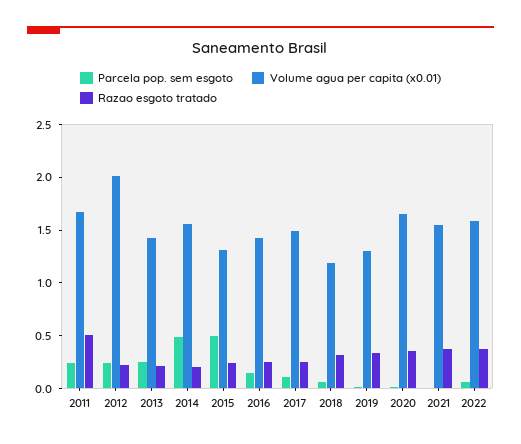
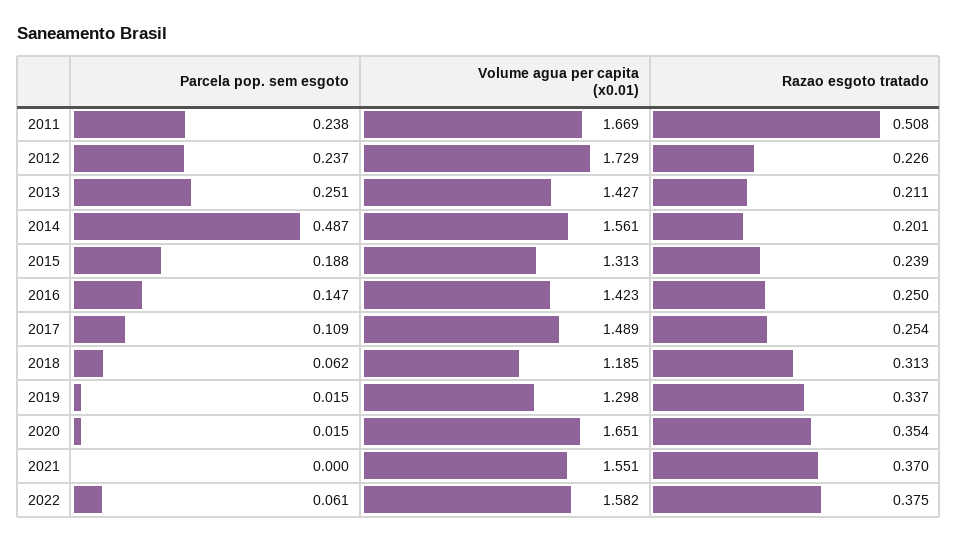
  {
    "Parcela pop. sem esgoto": {
      "2011": 0.238,
      "2012": 0.237,
      "2013": 0.251,
      "2014": 0.487,
-     "2015": 0.5,
+     "2015": 0.188,
      "2016": 0.147,
      "2017": 0.109,
      "2018": 0.062,
      "2019": 0.015,
      "2020": 0.015,
      "2021": 0,
      "2022": 0.061
    },
    "Volume agua per capita (x0.01)": {
      "2011": 1.669,
-     "2012": 2,
+     "2012": 1.729,
      "2013": 1.427,
      "2014": 1.561,
      "2015": 1.313,
      "2016": 1.423,
      "2017": 1.489,
      "2018": 1.185,
      "2019": 1.298,
      "2020": 1.651,
      "2021": 1.551,
      "2022": 1.582
    },
    "Razao esgoto tratado": {
      "2011": 0.508,
      "2012": 0.226,
      "2013": 0.211,
      "2014": 0.201,
      "2015": 0.239,
      "2016": 0.25,
      "2017": 0.254,
      "2018": 0.313,
      "2019": 0.337,
      "2020": 0.354,
      "2021": 0.37,
      "2022": 0.375
    }
  }

